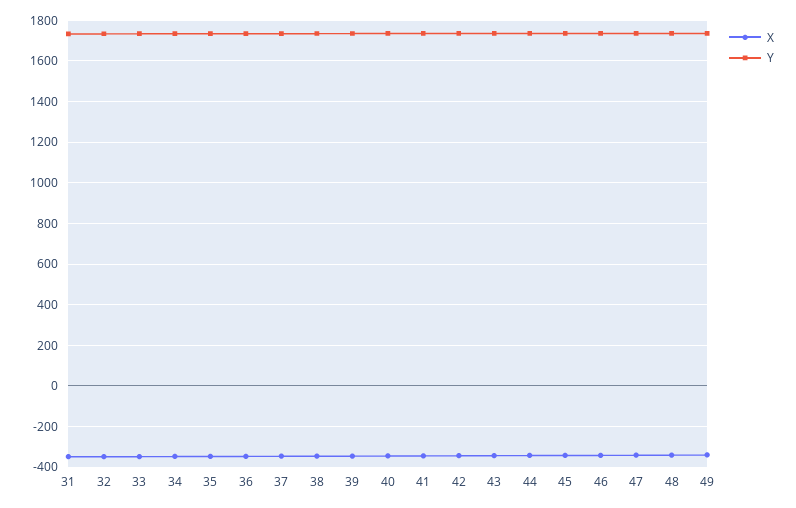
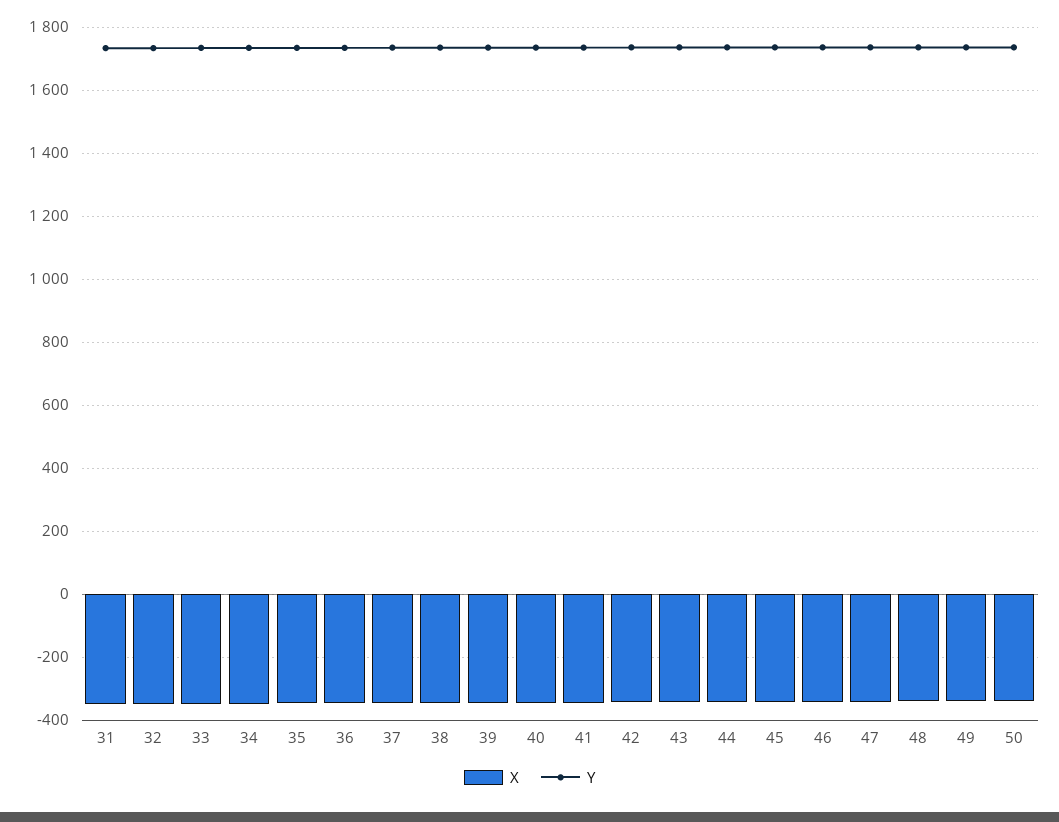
  {
    "X": {
      "31": -340,
      "32": -340,
      "33": -340,
      "34": -340,
      "35": -340,
      "36": -340,
      "37": -340,
      "38": -340,
      "39": -340,
      "40": -340,
      "41": -340,
      "42": -340,
      "43": -340,
      "44": -340,
      "45": -340,
      "46": -340,
      "47": -340,
      "48": -340,
-     "49": -340
+     "49": -340,
+     "50": -340
    },
    "Y": {
      "31": 1740,
      "32": 1740,
      "33": 1740,
      "34": 1740,
      "35": 1740,
      "36": 1740,
      "37": 1740,
      "38": 1740,
      "39": 1740,
      "40": 1740,
      "41": 1740,
      "42": 1740,
      "43": 1740,
      "44": 1740,
      "45": 1740,
      "46": 1740,
      "47": 1740,
      "48": 1740,
-     "49": 1740
+     "49": 1740,
+     "50": 1740
    }
  }

